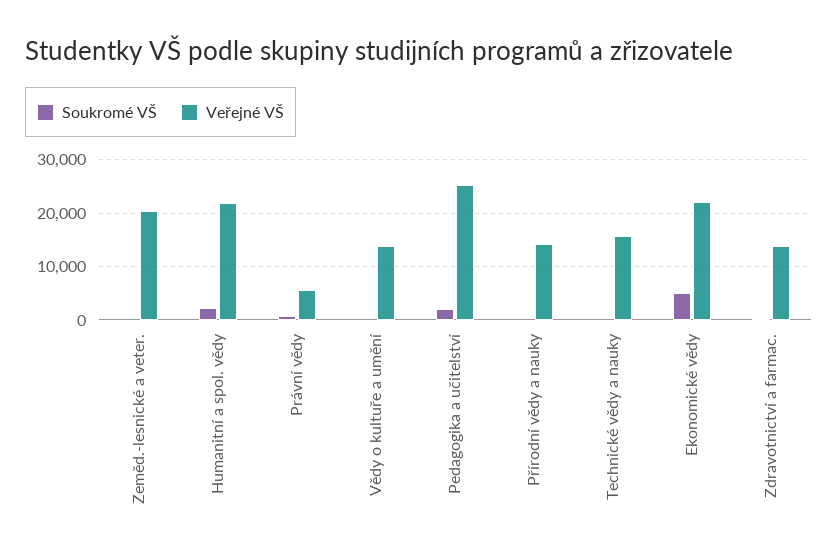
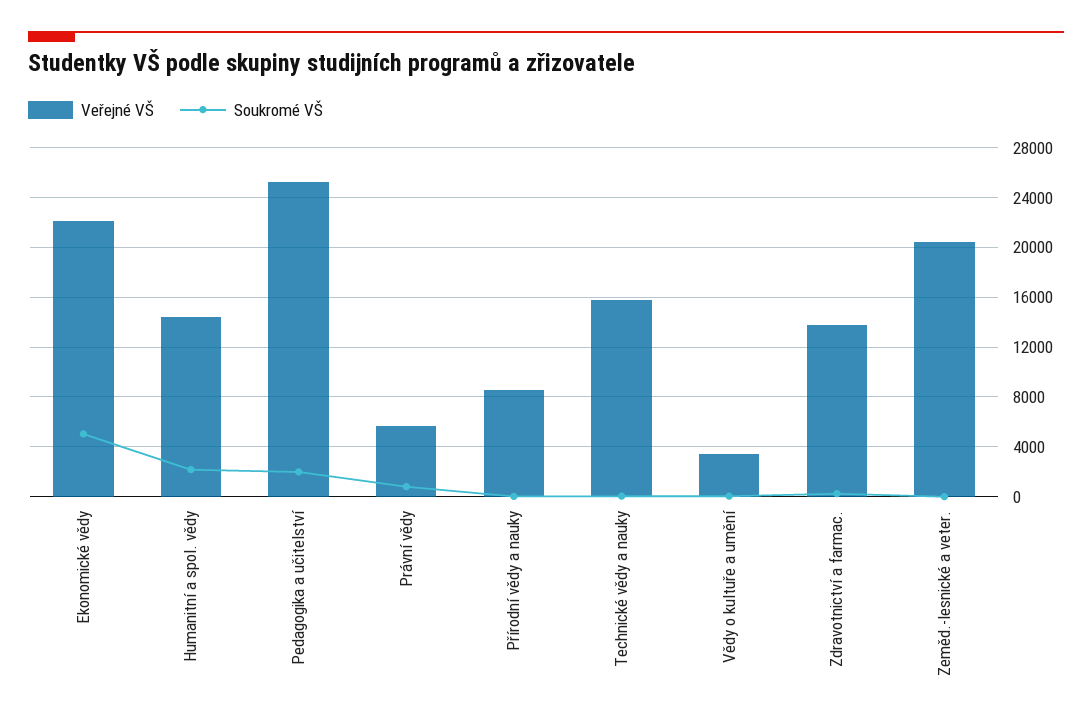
  {
    "Soukromé VŠ": {
      "Zeměd.-lesnické a veter.": 0,
      "Humanitní a spol. vědy": 2000,
      "Právní vědy": 1000,
      "Vědy o kultuře a umění": 0,
      "Pedagogika a učitelství": 2000,
      "Přírodní vědy a nauky": 0,
      "Technické vědy a nauky": 0,
      "Ekonomické vědy": 5000,
      "Zdravotnictví a farmac.": 0
    },
    "Veřejné VŠ": {
      "Zeměd.-lesnické a veter.": 20500,
-     "Humanitní a spol. vědy": 22000,
+     "Humanitní a spol. vědy": 14500,
      "Právní vědy": 5500,
-     "Vědy o kultuře a umění": 14000,
+     "Vědy o kultuře a umění": 3500,
      "Pedagogika a učitelství": 25000,
-     "Přírodní vědy a nauky": 14000,
+     "Přírodní vědy a nauky": 8500,
      "Technické vědy a nauky": 16000,
      "Ekonomické vědy": 22000,
      "Zdravotnictví a farmac.": 14000
    }
  }

